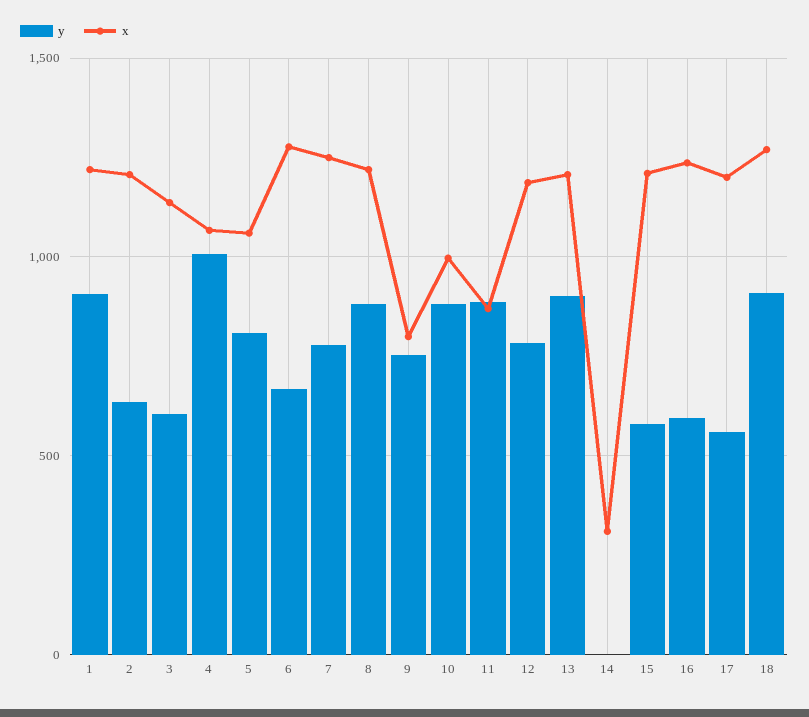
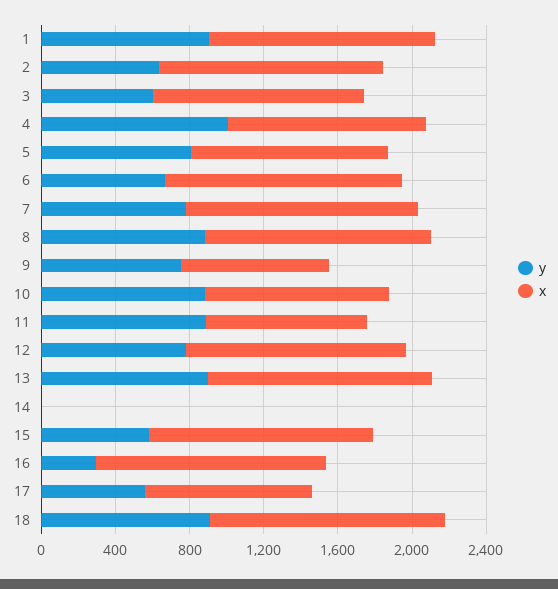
  {
    "y": {
      "1": 900,
      "2": 650,
      "3": 600,
      "4": 1000,
      "5": 800,
      "6": 650,
      "7": 800,
      "8": 900,
      "9": 750,
      "10": 900,
      "11": 900,
      "12": 800,
      "13": 900,
      "14": 0,
      "15": 600,
-     "16": 600,
+     "16": 300,
      "17": 550,
      "18": 900
    },
    "x": {
      "1": 1200,
      "2": 1200,
      "3": 1150,
      "4": 1050,
      "5": 1050,
      "6": 1300,
      "7": 1250,
      "8": 1200,
      "9": 800,
      "10": 1000,
      "11": 850,
      "12": 1200,
      "13": 1200,
-     "14": 300,
+     "14": 0,
      "15": 1200,
      "16": 1250,
-     "17": 1200,
+     "17": 900,
      "18": 1250
    }
  }

